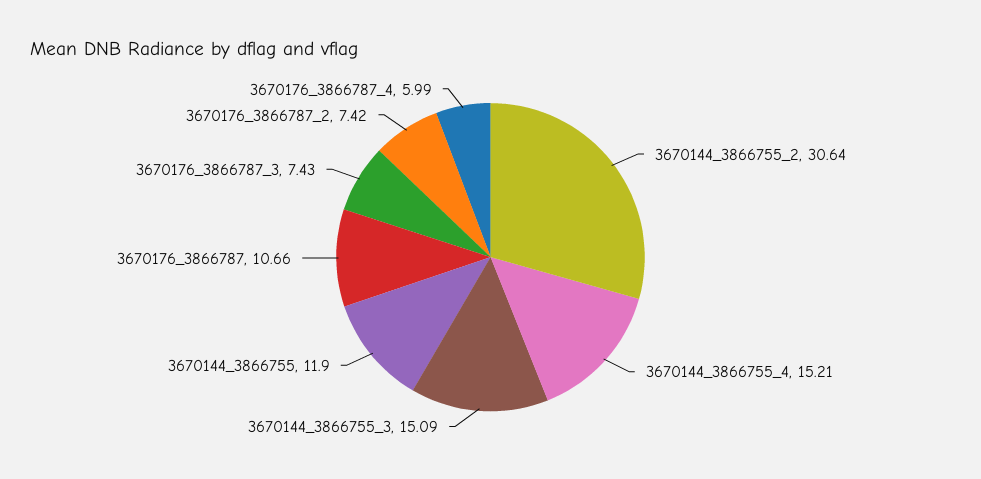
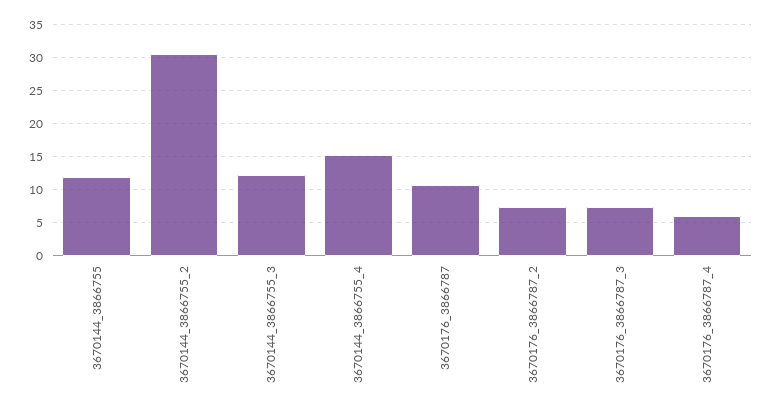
  {
    "3670144_3866755_2": 30.64,
    "3670144_3866755_4": 15.21,
-   "3670144_3866755_3": 15.09,
+   "3670144_3866755_3": 12,
    "3670144_3866755": 11.9,
    "3670176_3866787": 10.66,
    "3670176_3866787_3": 7.43,
    "3670176_3866787_2": 7.42,
    "3670176_3866787_4": 5.99
  }

